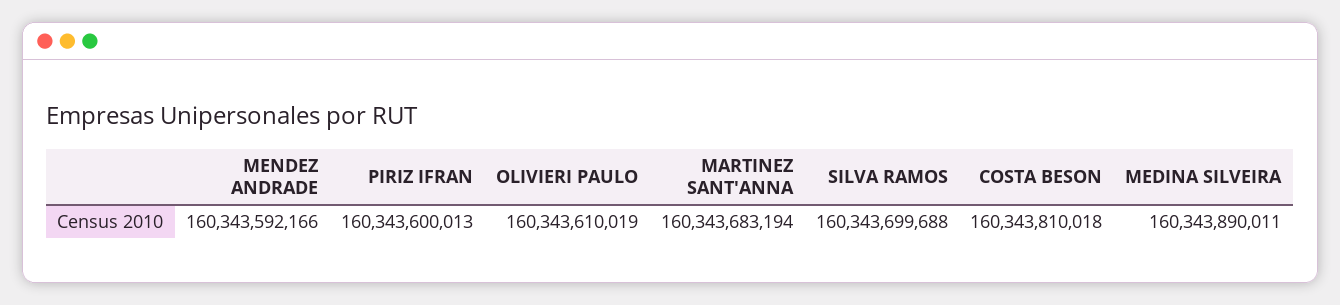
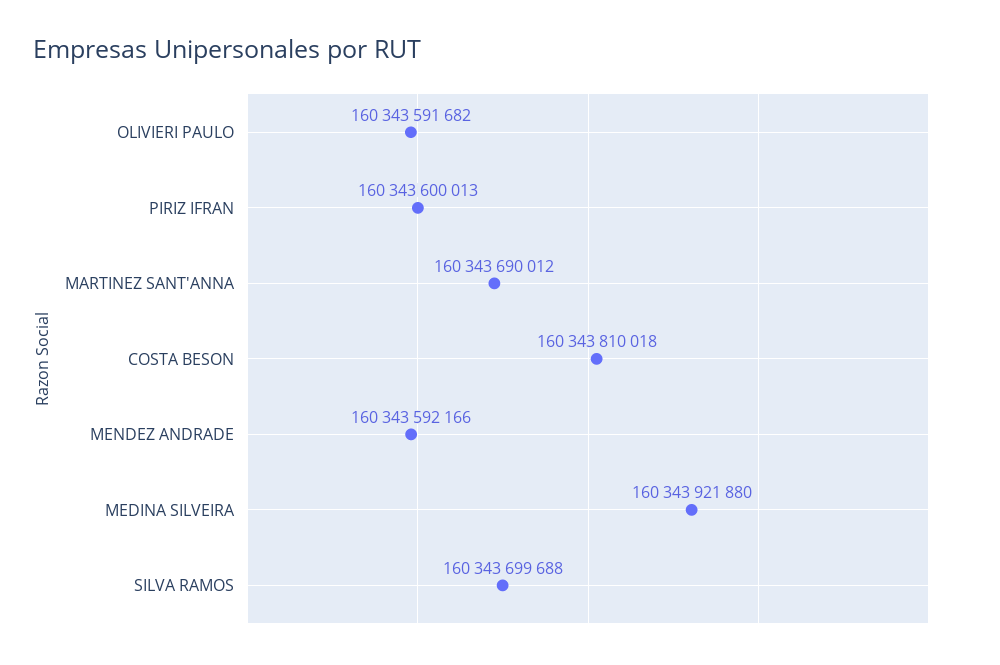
  {
    "MENDEZ ANDRADE": 160343592166,
    "PIRIZ IFRAN": 160343600013,
-   "OLIVIERI PAULO": 160343610019,
+   "OLIVIERI PAULO": 160343591682,
-   "MARTINEZ SANT'ANNA": 160343683194,
+   "MARTINEZ SANT'ANNA": 160343690012,
    "SILVA RAMOS": 160343699688,
    "COSTA BESON": 160343810018,
-   "MEDINA SILVEIRA": 160343890011
+   "MEDINA SILVEIRA": 160343921880
  }

